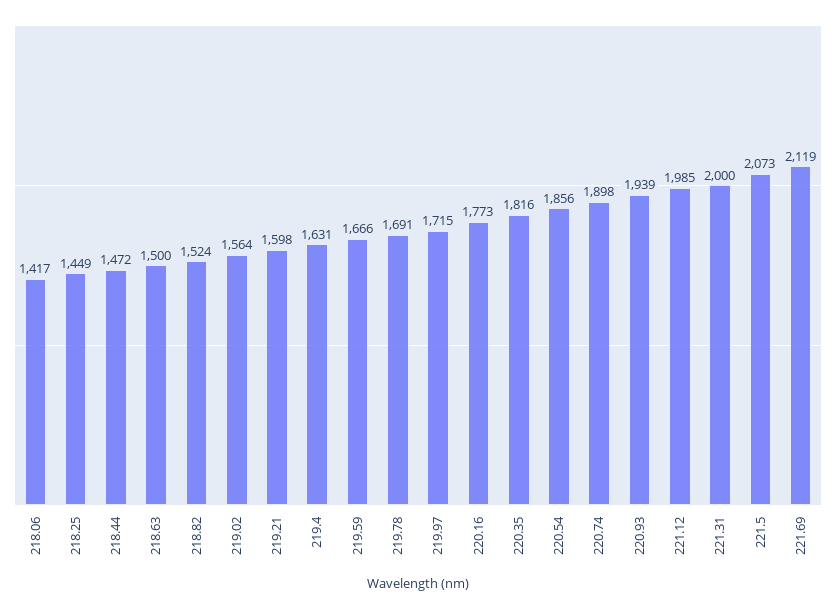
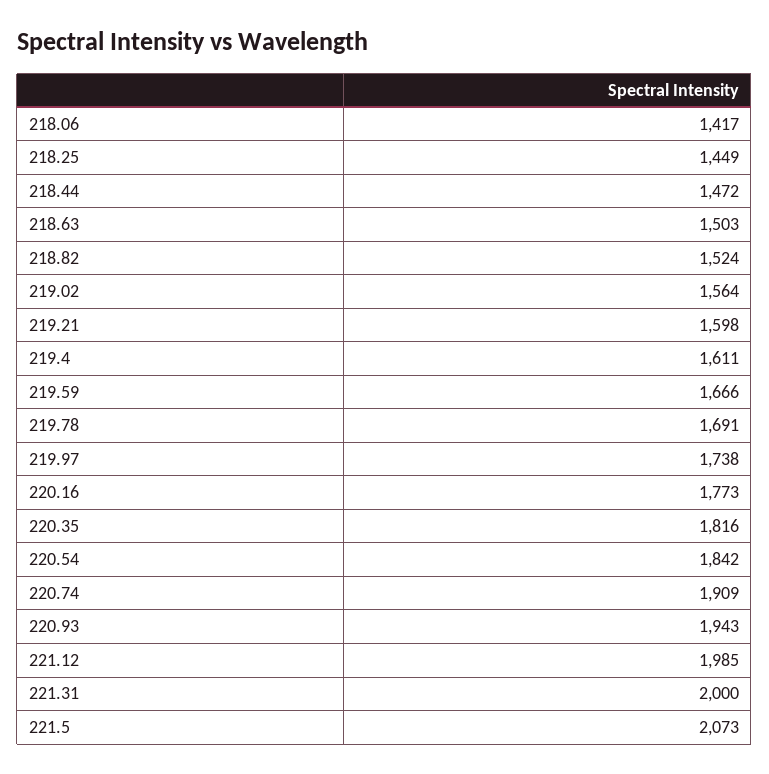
  {
    "218.06": 1417,
    "218.25": 1449,
    "218.44": 1472,
-   "218.63": 1500,
+   "218.63": 1503,
    "218.82": 1524,
    "219.02": 1564,
    "219.21": 1598,
-   "219.4": 1631,
+   "219.4": 1611,
    "219.59": 1666,
    "219.78": 1691,
-   "219.97": 1715,
+   "219.97": 1738,
    "220.16": 1773,
    "220.35": 1816,
-   "220.54": 1856,
+   "220.54": 1842,
-   "220.74": 1898,
+   "220.74": 1909,
-   "220.93": 1939,
+   "220.93": 1943,
    "221.12": 1985,
    "221.31": 2000,
-   "221.5": 2073,
+   "221.5": 2073
-   "221.69": 2119
  }

